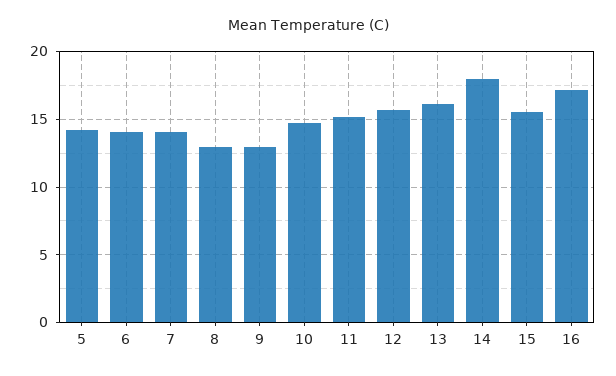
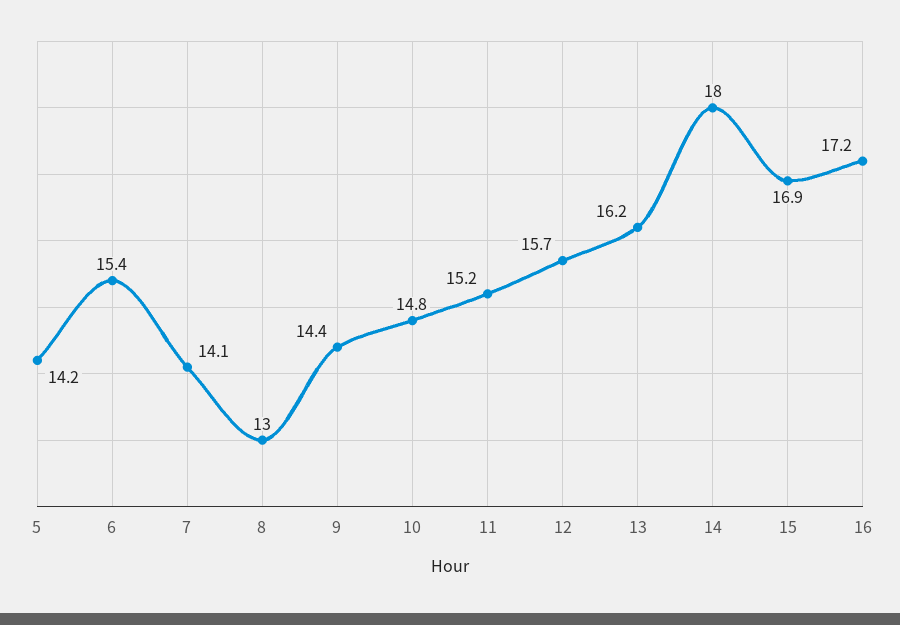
  {
    "5": 14.2,
-   "6": 14,
+   "6": 15.4,
    "7": 14.1,
    "8": 13,
-   "9": 13,
+   "9": 14.4,
    "10": 14.8,
    "11": 15.2,
    "12": 15.7,
    "13": 16.2,
    "14": 18,
-   "15": 15.5,
+   "15": 16.9,
    "16": 17.2
  }

